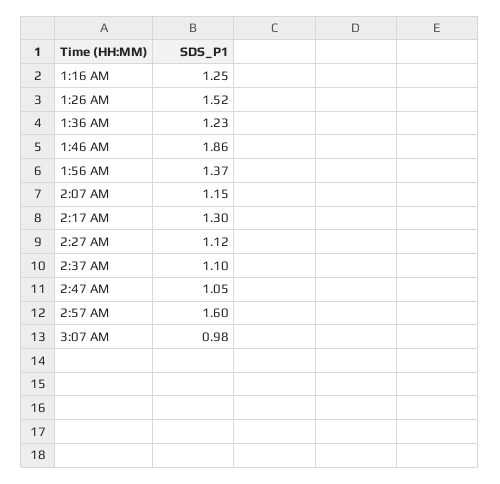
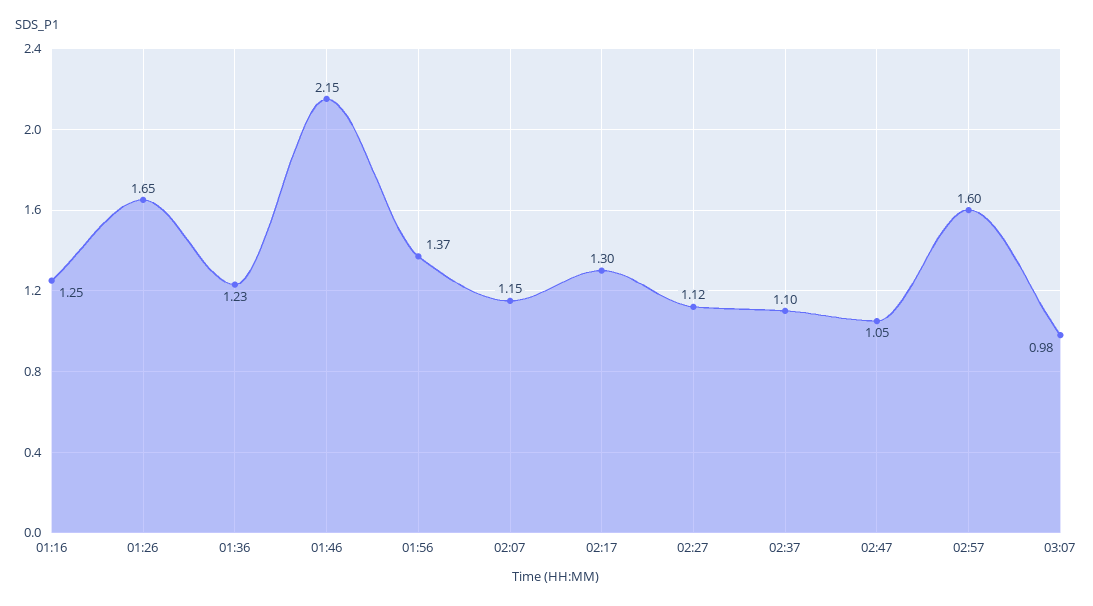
  {
    "1:16 AM": 1.25,
-   "1:26 AM": 1.52,
+   "1:26 AM": 1.65,
    "1:36 AM": 1.23,
-   "1:46 AM": 1.86,
+   "1:46 AM": 2.15,
    "1:56 AM": 1.37,
    "2:07 AM": 1.15,
    "2:17 AM": 1.3,
    "2:27 AM": 1.12,
    "2:37 AM": 1.1,
    "2:47 AM": 1.05,
    "2:57 AM": 1.6,
    "3:07 AM": 0.98
  }

